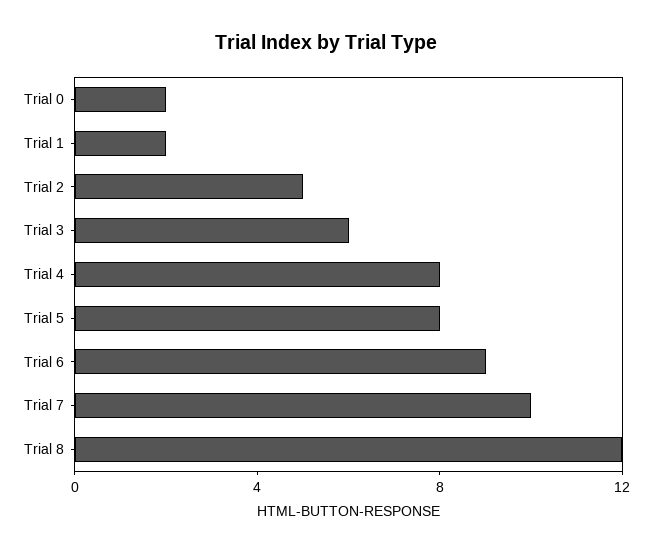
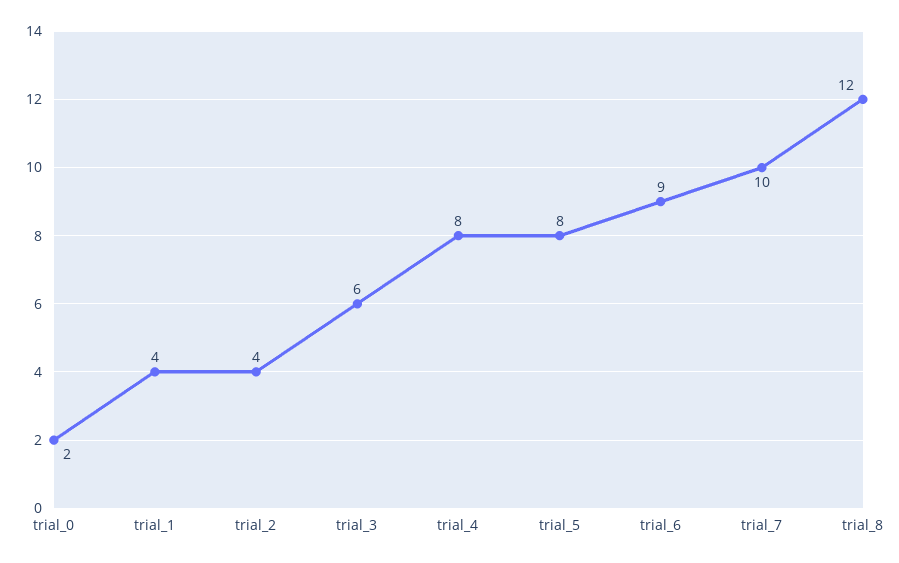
  {
    "Trial 0": 2,
-   "Trial 1": 2,
+   "Trial 1": 4,
-   "Trial 2": 5,
+   "Trial 2": 4,
    "Trial 3": 6,
    "Trial 4": 8,
    "Trial 5": 8,
    "Trial 6": 9,
    "Trial 7": 10,
    "Trial 8": 12
  }

